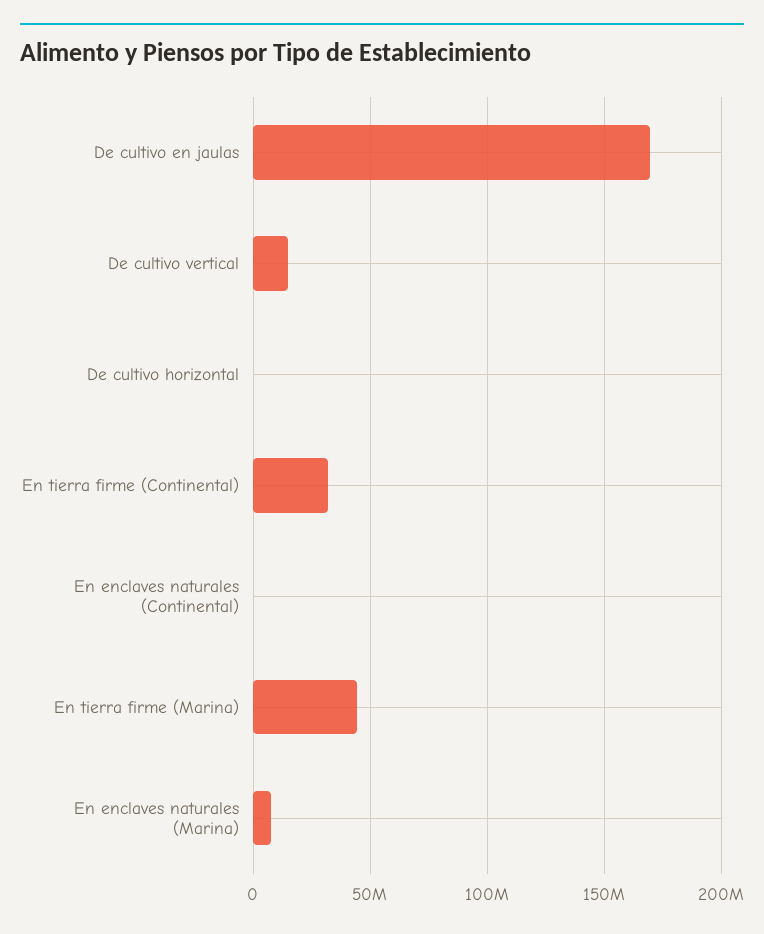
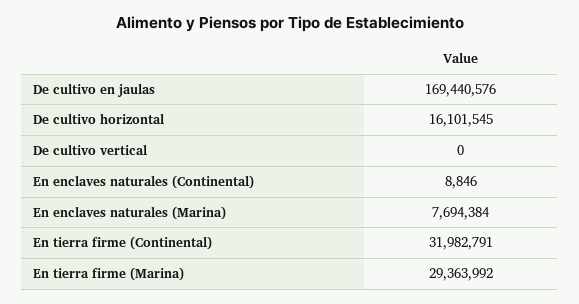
  {
    "De cultivo en jaulas": 169440576,
-   "De cultivo vertical": 15000000,
+   "De cultivo vertical": 0,
-   "De cultivo horizontal": 0,
+   "De cultivo horizontal": 16101545,
    "En tierra firme (Continental)": 31982791,
    "En enclaves naturales (Continental)": 8846,
-   "En tierra firme (Marina)": 45000000,
+   "En tierra firme (Marina)": 29363992,
    "En enclaves naturales (Marina)": 7694384
  }

